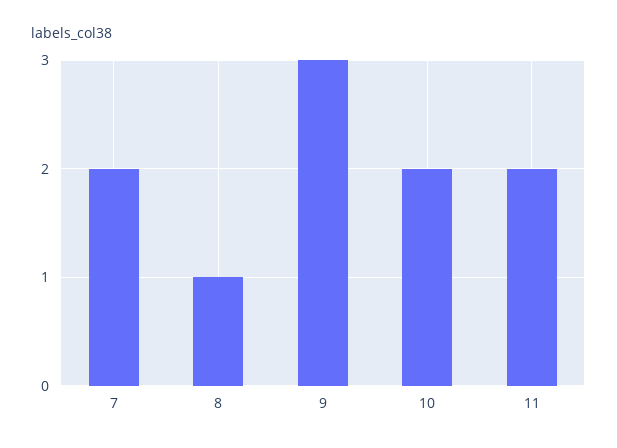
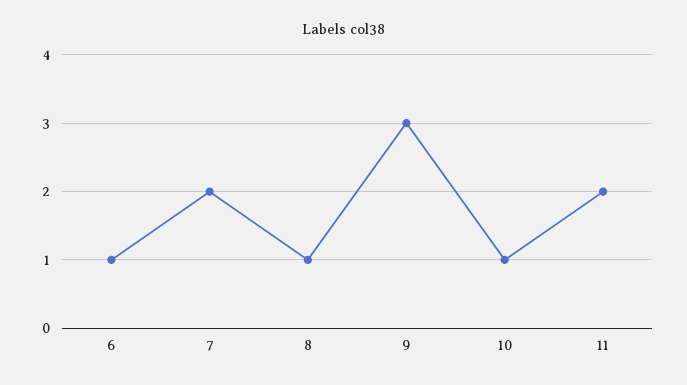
  {
    "7": 2,
    "8": 1,
    "9": 3,
-   "10": 2,
+   "10": 1,
-   "11": 2
+   "11": 2,
+   "6": 1
  }

